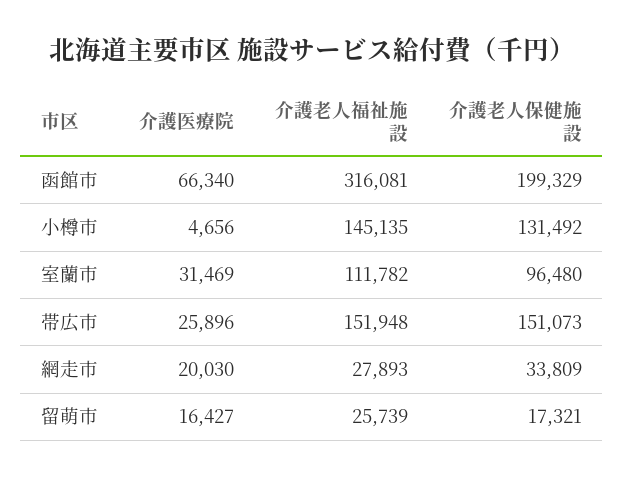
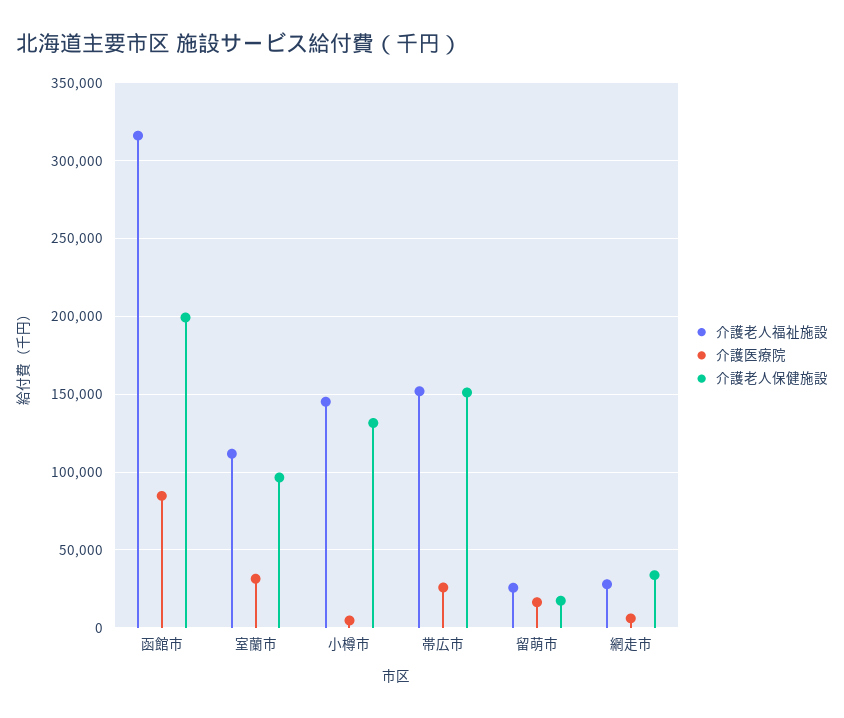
  {
    "介護医療院": {
-     "函館市": 66340,
+     "函館市": 85000,
      "小樽市": 4656,
      "室蘭市": 31469,
      "帯広市": 25896,
-     "網走市": 20030,
+     "網走市": 5000,
      "留萌市": 16427
    },
    "介護老人福祉施設": {
      "函館市": 316081,
      "小樽市": 145135,
      "室蘭市": 111782,
      "帯広市": 151948,
      "網走市": 27893,
      "留萌市": 25739
    },
    "介護老人保健施設": {
      "函館市": 199329,
      "小樽市": 131492,
      "室蘭市": 96480,
      "帯広市": 151073,
      "網走市": 33809,
      "留萌市": 17321
    }
  }

